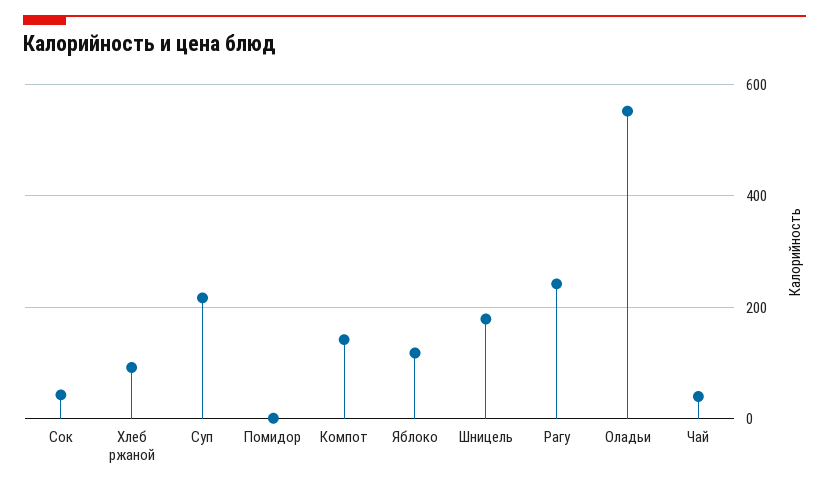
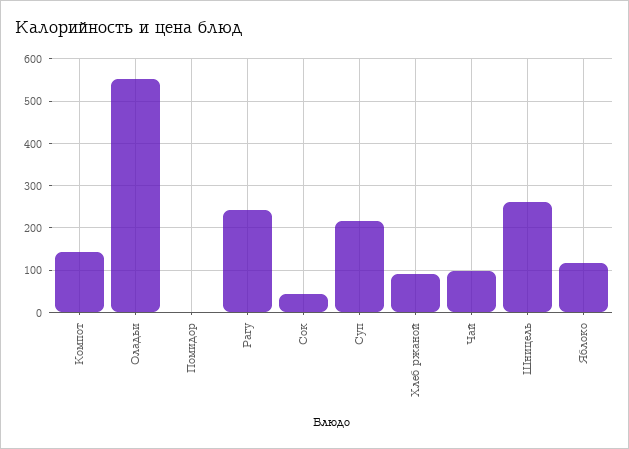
  {
    "Сок": 40,
    "Хлеб ржаной": 100,
    "Суп": 220,
    "Помидор": 0,
    "Компот": 140,
    "Яблоко": 120,
-   "Шницель": 180,
+   "Шницель": 260,
    "Рагу": 240,
    "Оладьи": 560,
-   "Чай": 40
+   "Чай": 100
  }

